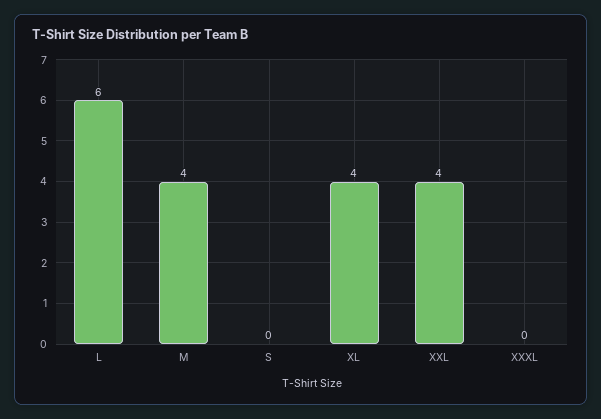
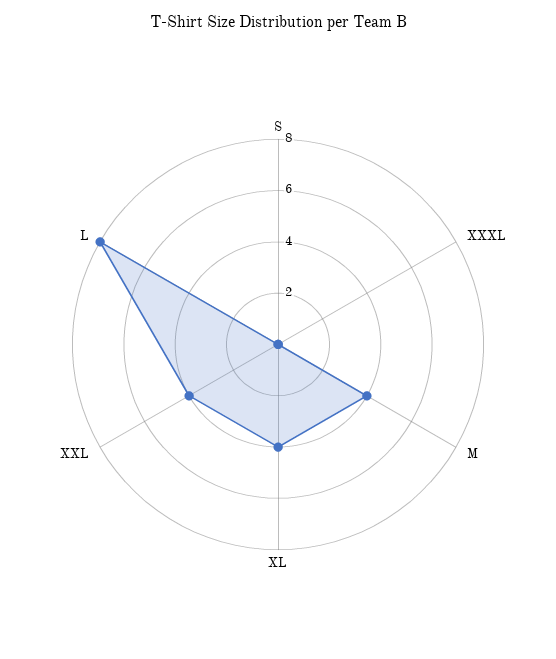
  {
-   "L": 6,
+   "L": 8,
    "M": 4,
    "S": 0,
    "XL": 4,
    "XXL": 4,
    "XXXL": 0
  }

